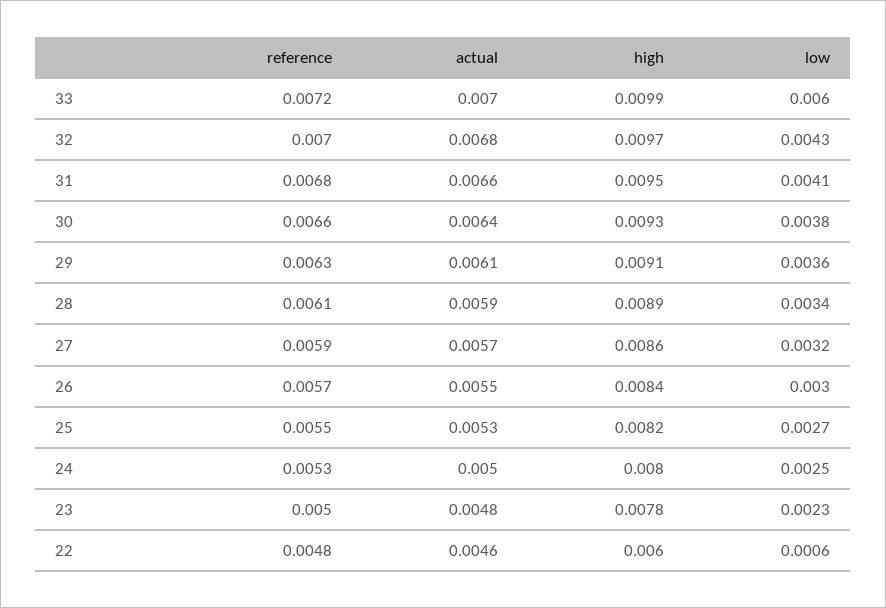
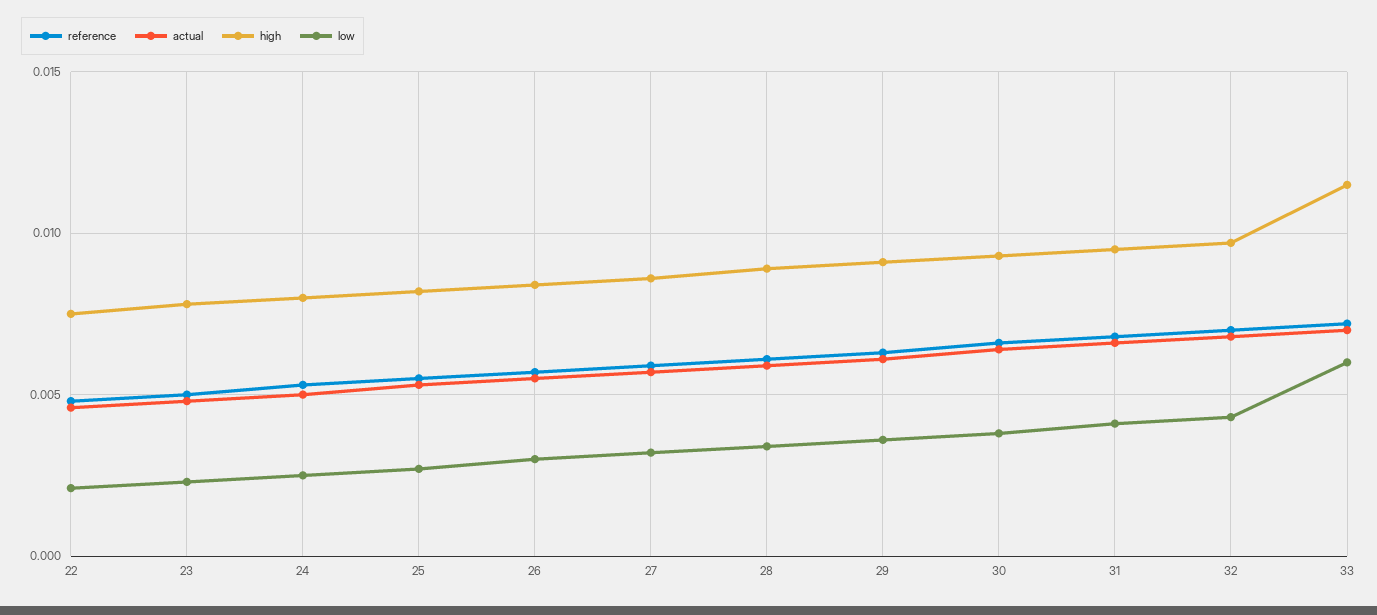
  {
    "reference": {
      "33": 0.0072,
      "32": 0.007,
      "31": 0.0068,
      "30": 0.0066,
      "29": 0.0063,
      "28": 0.0061,
      "27": 0.0059,
      "26": 0.0057,
      "25": 0.0055,
      "24": 0.0053,
      "23": 0.005,
      "22": 0.0048
    },
    "actual": {
      "33": 0.007,
      "32": 0.0068,
      "31": 0.0066,
      "30": 0.0064,
      "29": 0.0061,
      "28": 0.0059,
      "27": 0.0057,
      "26": 0.0055,
      "25": 0.0053,
      "24": 0.005,
      "23": 0.0048,
      "22": 0.0046
    },
    "high": {
-     "33": 0.0099,
+     "33": 0.0115,
      "32": 0.0097,
      "31": 0.0095,
      "30": 0.0093,
      "29": 0.0091,
      "28": 0.0089,
      "27": 0.0086,
      "26": 0.0084,
      "25": 0.0082,
      "24": 0.008,
      "23": 0.0078,
-     "22": 0.006
+     "22": 0.0075
    },
    "low": {
      "33": 0.006,
      "32": 0.0043,
      "31": 0.0041,
      "30": 0.0038,
      "29": 0.0036,
      "28": 0.0034,
      "27": 0.0032,
      "26": 0.003,
      "25": 0.0027,
      "24": 0.0025,
      "23": 0.0023,
-     "22": 0.0006
+     "22": 0.002
    }
  }

